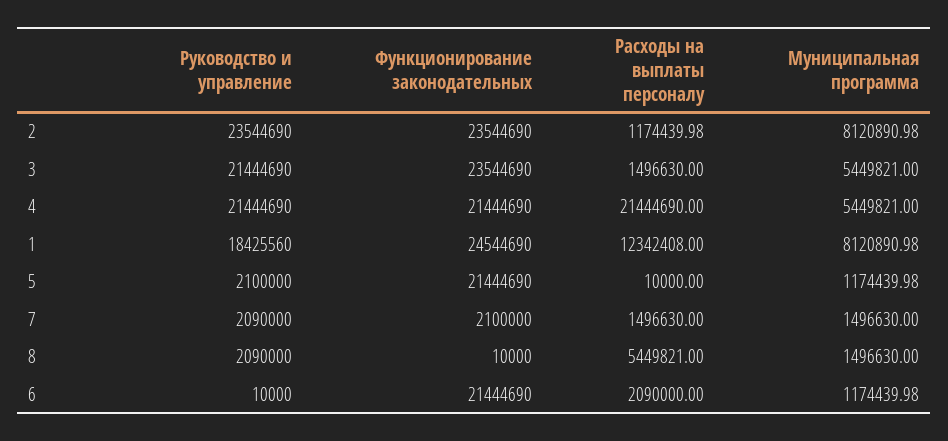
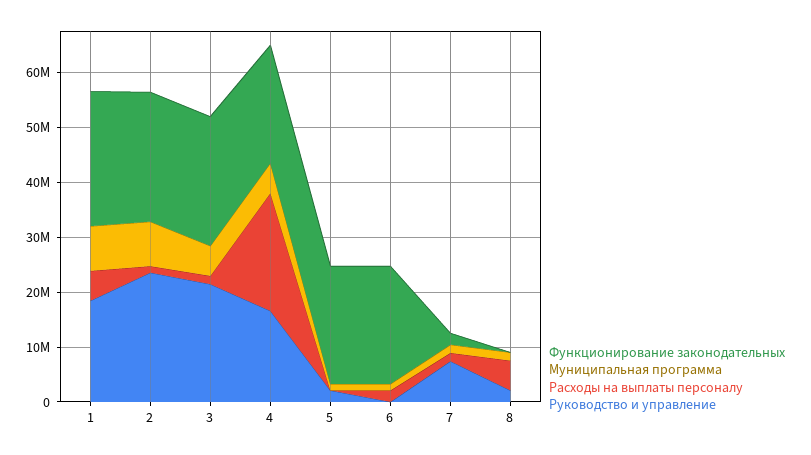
  {
    "Руководство и управление": {
      "2": 23544690,
      "3": 21444690,
-     "4": 21444690,
+     "4": 16000000,
      "1": 18425560,
      "5": 2100000,
-     "7": 2090000,
+     "7": 8000000,
      "8": 2090000,
      "6": 10000
    },
    "Функционирование законодательных": {
      "2": 23544690,
      "3": 23544690,
      "4": 21444690,
      "1": 24544690,
      "5": 21444690,
      "7": 2100000,
      "8": 10000,
      "6": 21444690
    },
    "Расходы на выплаты персоналу": {
      "2": 1174439.98,
      "3": 1496630,
      "4": 21444690,
-     "1": 12342408,
+     "1": 6000000,
      "5": 10000,
      "7": 1496630,
      "8": 5449821,
      "6": 2090000
    },
    "Муниципальная программа": {
      "2": 8120890.98,
      "3": 5449821,
      "4": 5449821,
      "1": 8120890.98,
      "5": 1174439.98,
      "7": 1496630,
      "8": 1496630,
      "6": 1174439.98
    }
  }

